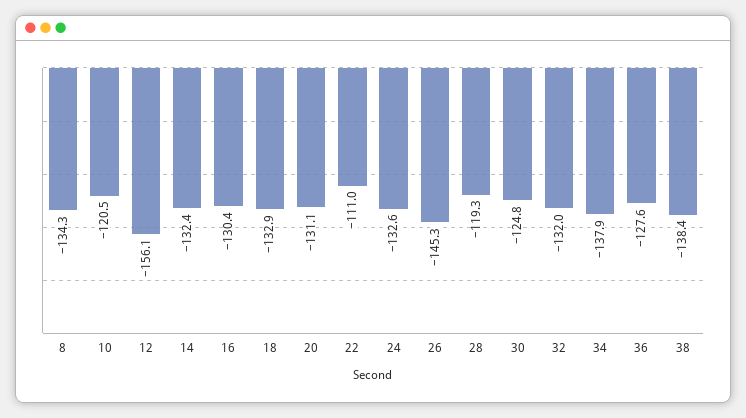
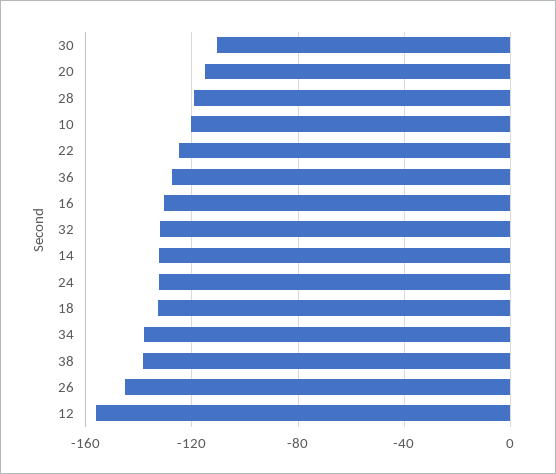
  {
-   "8": -134.3,
    "10": -120.5,
    "12": -156.1,
    "14": -132.4,
    "16": -130.4,
    "18": -132.9,
-   "20": -131.1,
+   "20": -115,
-   "22": -111,
+   "22": -125,
    "24": -132.6,
    "26": -145.3,
    "28": -119.3,
-   "30": -124.8,
+   "30": -110,
    "32": -132,
    "34": -137.9,
    "36": -127.6,
    "38": -138.4
  }

